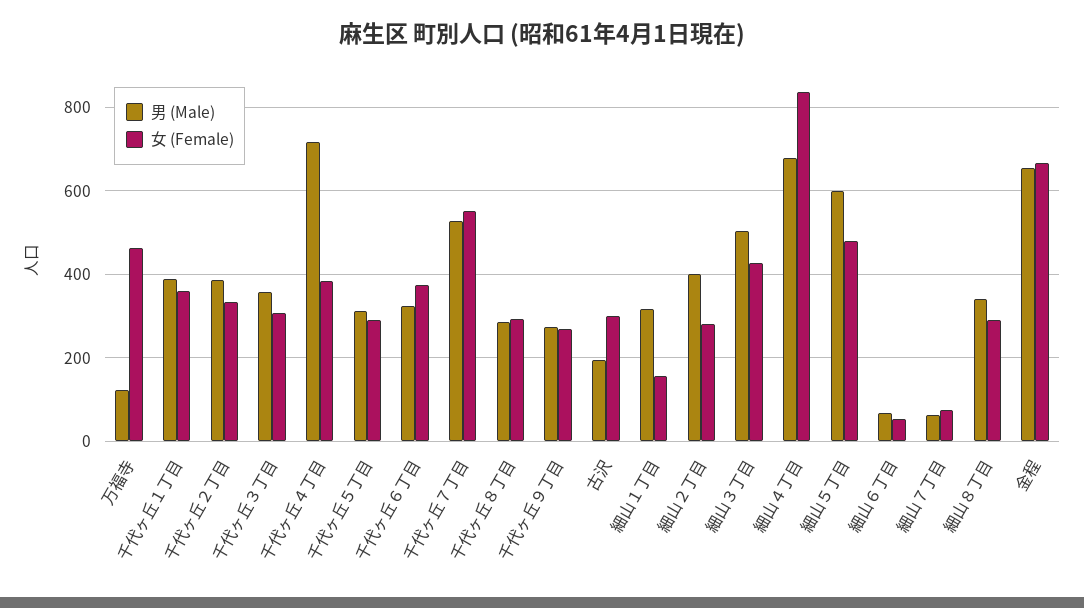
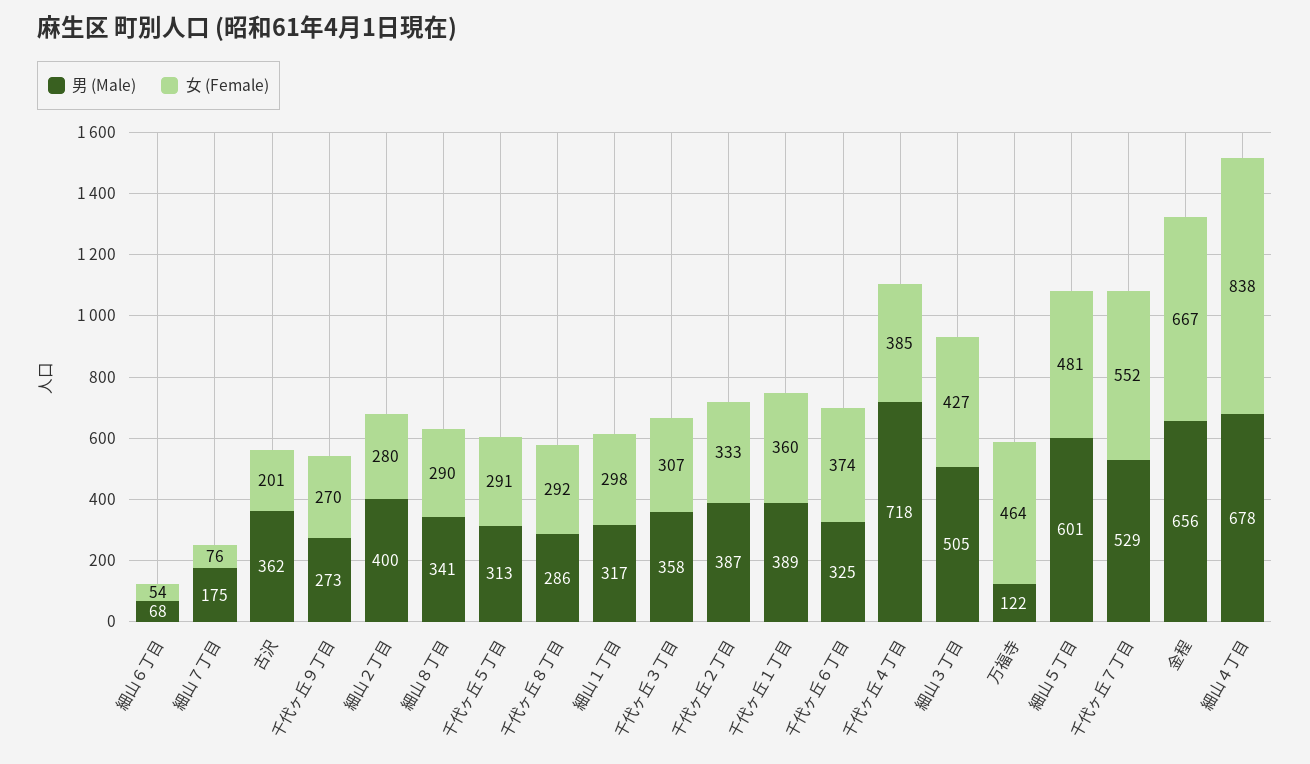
  {
    "男 (Male)": {
      "万福寺": 122,
      "千代ヶ丘１丁目": 389,
      "千代ヶ丘２丁目": 387,
      "千代ヶ丘３丁目": 358,
      "千代ヶ丘４丁目": 718,
      "千代ヶ丘５丁目": 313,
      "千代ヶ丘６丁目": 325,
      "千代ヶ丘７丁目": 529,
      "千代ヶ丘８丁目": 286,
      "千代ヶ丘９丁目": 273,
-     "古沢": 200,
+     "古沢": 362,
      "細山１丁目": 317,
      "細山２丁目": 400,
      "細山３丁目": 505,
      "細山４丁目": 678,
      "細山５丁目": 601,
      "細山６丁目": 68,
-     "細山７丁目": 60,
+     "細山７丁目": 175,
      "細山８丁目": 341,
      "金程": 656
    },
    "女 (Female)": {
      "万福寺": 464,
      "千代ヶ丘１丁目": 360,
      "千代ヶ丘２丁目": 333,
      "千代ヶ丘３丁目": 307,
      "千代ヶ丘４丁目": 385,
      "千代ヶ丘５丁目": 291,
      "千代ヶ丘６丁目": 374,
      "千代ヶ丘７丁目": 552,
      "千代ヶ丘８丁目": 292,
      "千代ヶ丘９丁目": 270,
-     "古沢": 300,
+     "古沢": 201,
-     "細山１丁目": 160,
+     "細山１丁目": 298,
      "細山２丁目": 280,
      "細山３丁目": 427,
      "細山４丁目": 838,
      "細山５丁目": 481,
      "細山６丁目": 54,
      "細山７丁目": 76,
      "細山８丁目": 290,
      "金程": 667
    }
  }

